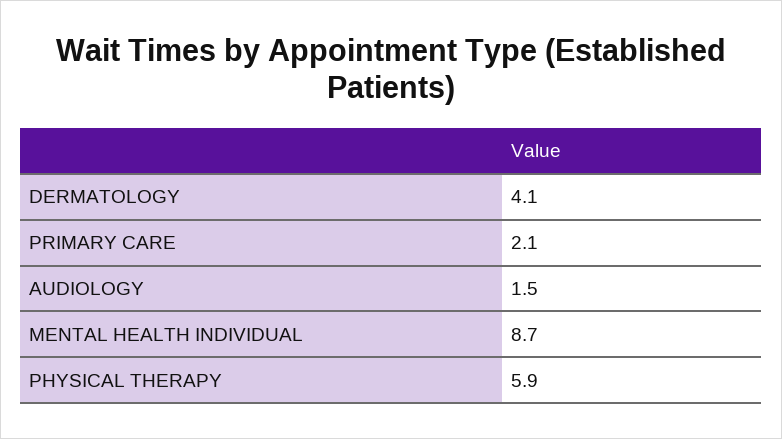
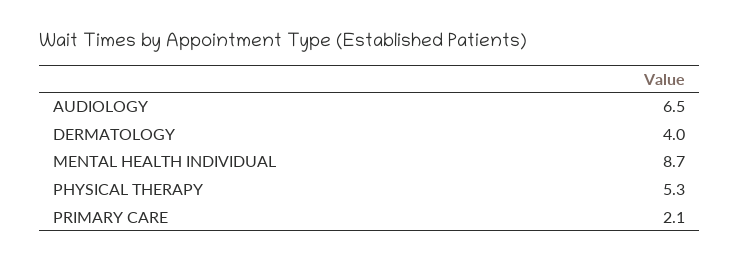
  {
-   "DERMATOLOGY": 4.1,
+   "DERMATOLOGY": 4,
    "PRIMARY CARE": 2.1,
-   "AUDIOLOGY": 1.5,
+   "AUDIOLOGY": 6.5,
    "MENTAL HEALTH INDIVIDUAL": 8.7,
-   "PHYSICAL THERAPY": 5.9
+   "PHYSICAL THERAPY": 5.3
  }

